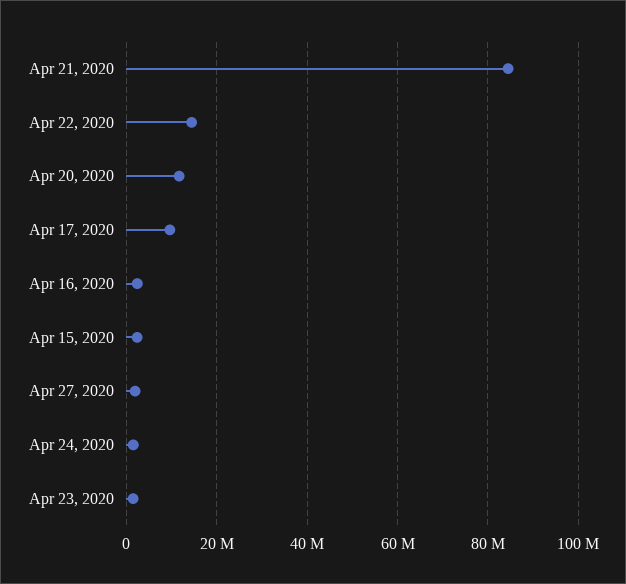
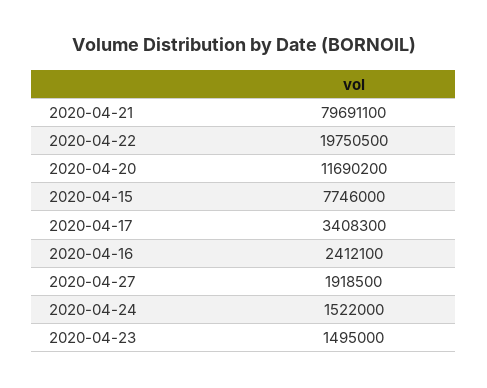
  {
-   "Apr 21, 2020": 84000000,
+   "Apr 21, 2020": 79691100,
-   "Apr 22, 2020": 14000000,
+   "Apr 22, 2020": 19750500,
    "Apr 20, 2020": 11690200,
-   "Apr 17, 2020": 10000000,
+   "Apr 17, 2020": 3408300,
    "Apr 16, 2020": 2412100,
-   "Apr 15, 2020": 2000000,
+   "Apr 15, 2020": 7746000,
    "Apr 27, 2020": 1918500,
    "Apr 24, 2020": 1522000,
    "Apr 23, 2020": 1495000
  }

